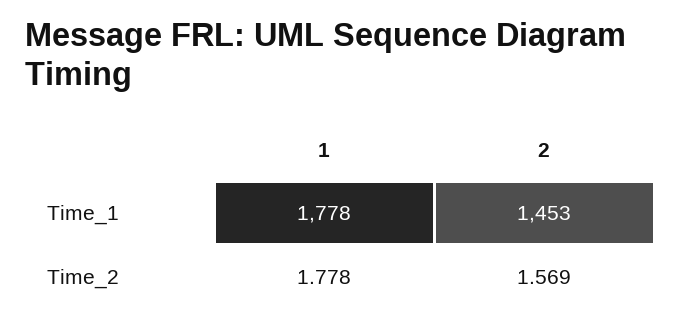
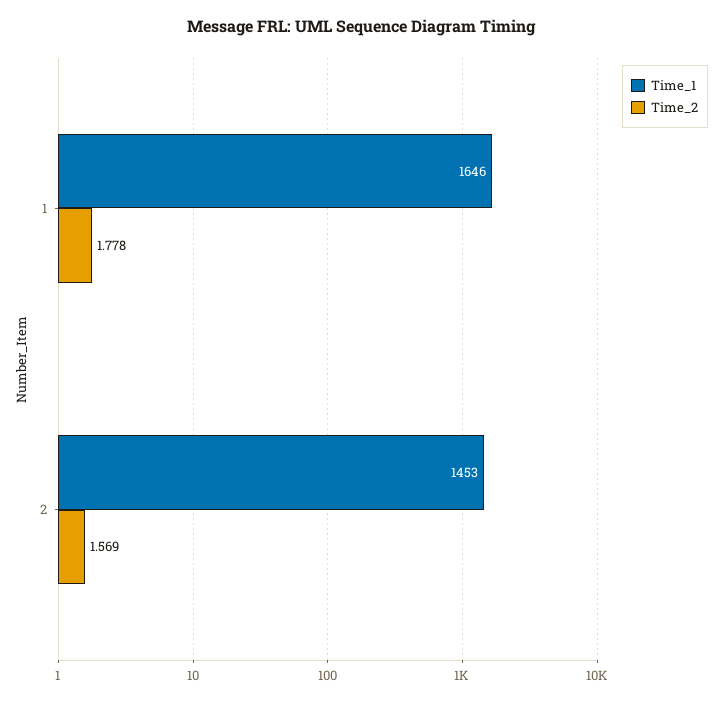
  {
    "Time_1": {
-     "1": 1778,
+     "1": 1646,
      "2": 1453
    },
    "Time_2": {
      "1": 1.778,
      "2": 1.569
    }
  }

